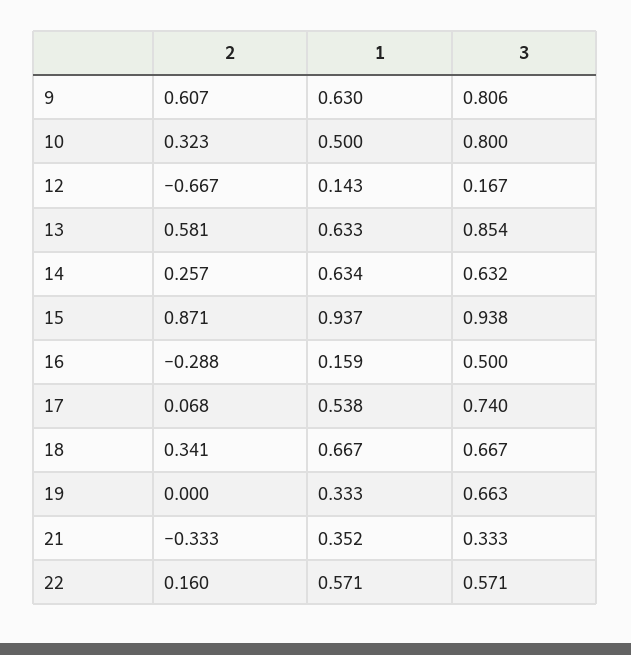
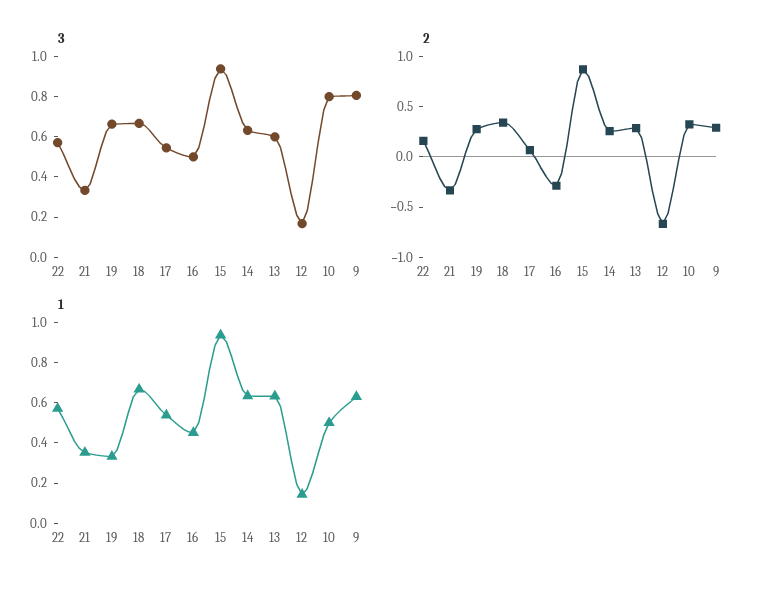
  {
    "2": {
-     "9": 0.607,
+     "9": 0.3,
      "10": 0.323,
      "12": -0.667,
-     "13": 0.581,
+     "13": 0.3,
      "14": 0.257,
      "15": 0.871,
      "16": -0.288,
      "17": 0.068,
      "18": 0.341,
-     "19": 0,
+     "19": 0.3,
      "21": -0.333,
      "22": 0.16
    },
    "1": {
      "9": 0.63,
      "10": 0.5,
      "12": 0.143,
      "13": 0.633,
      "14": 0.634,
      "15": 0.937,
-     "16": 0.159,
+     "16": 0.45,
      "17": 0.538,
      "18": 0.667,
      "19": 0.333,
      "21": 0.352,
      "22": 0.571
    },
    "3": {
      "9": 0.806,
      "10": 0.8,
      "12": 0.167,
-     "13": 0.854,
+     "13": 0.6,
      "14": 0.632,
      "15": 0.938,
      "16": 0.5,
-     "17": 0.74,
+     "17": 0.55,
      "18": 0.667,
      "19": 0.663,
      "21": 0.333,
      "22": 0.571
    }
  }

